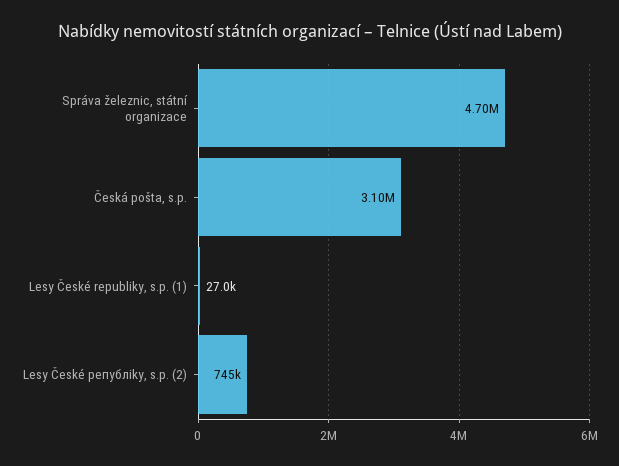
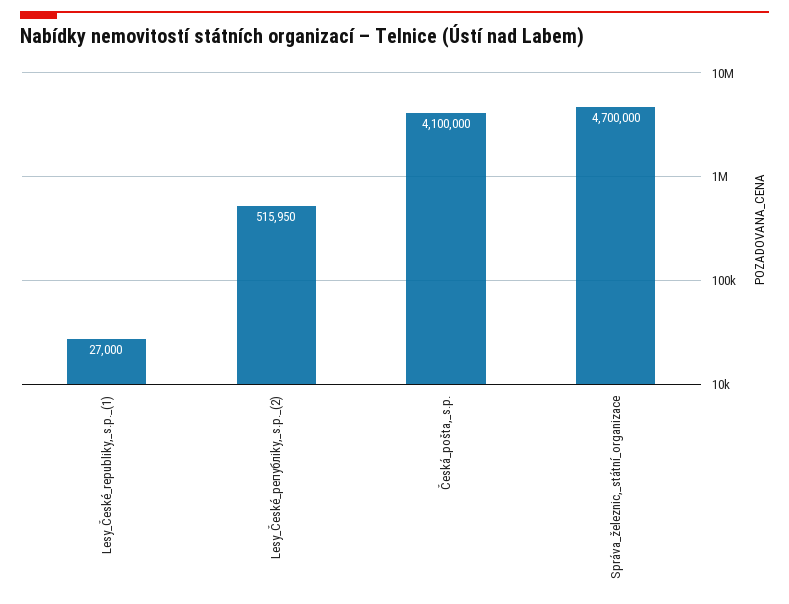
  {
    "Správa železnic, státní organizace": 4700000,
-   "Česká pošta, s.p.": 3100000,
+   "Česká pošta, s.p.": 4100000,
    "Lesy České republiky, s.p. (1)": 27000,
-   "Lesy České републiky, s.p. (2)": 745000
+   "Lesy České републiky, s.p. (2)": 515950
  }

